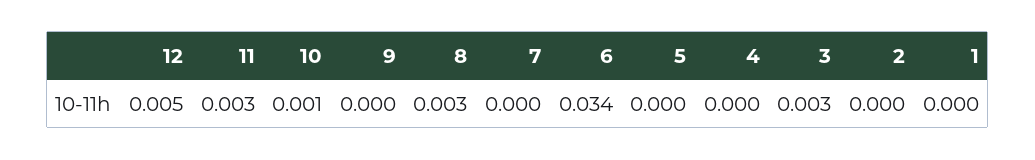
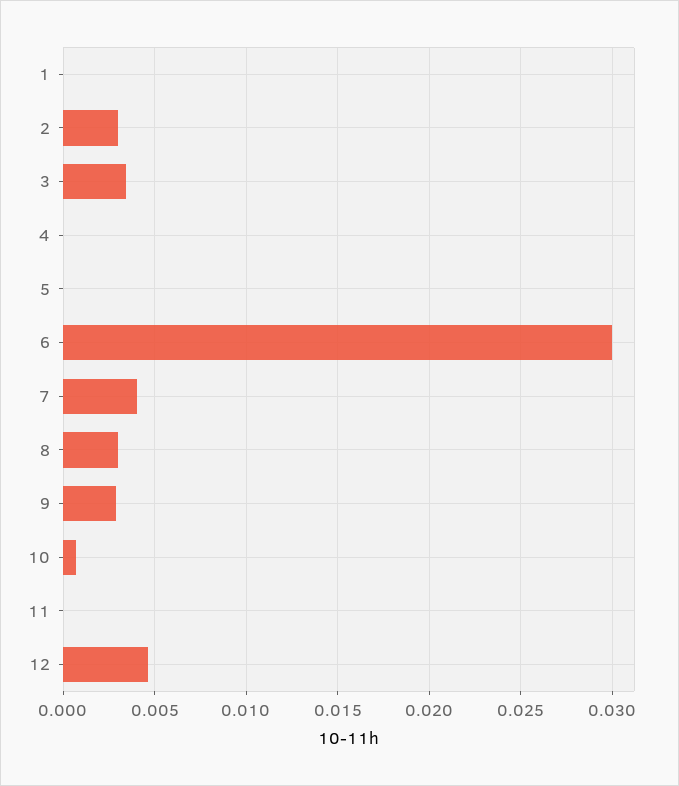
  {
    "12": 0.005,
-   "11": 0.003,
+   "11": 0,
    "10": 0.001,
-   "9": 0,
+   "9": 0.003,
    "8": 0.003,
-   "7": 0,
+   "7": 0.004,
-   "6": 0.034,
+   "6": 0.03,
    "5": 0,
    "4": 0,
    "3": 0.003,
-   "2": 0,
+   "2": 0.003,
    "1": 0
  }

